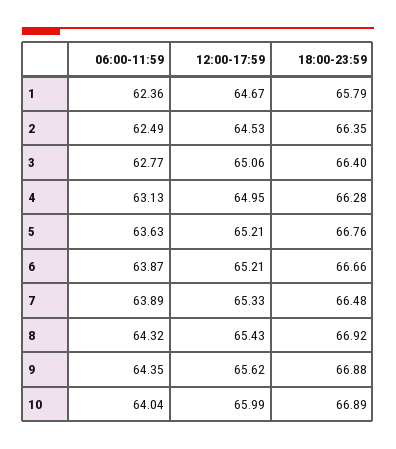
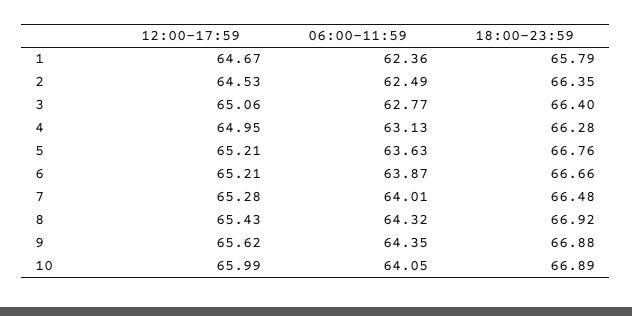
  {
    "06:00-11:59": {
      "1": 62.36,
      "2": 62.49,
      "3": 62.77,
      "4": 63.13,
      "5": 63.63,
      "6": 63.87,
-     "7": 63.89,
+     "7": 64.01,
      "8": 64.32,
      "9": 64.35,
-     "10": 64.04
+     "10": 64.05
    },
    "12:00-17:59": {
      "1": 64.67,
      "2": 64.53,
      "3": 65.06,
      "4": 64.95,
      "5": 65.21,
      "6": 65.21,
-     "7": 65.33,
+     "7": 65.28,
      "8": 65.43,
      "9": 65.62,
      "10": 65.99
    },
    "18:00-23:59": {
      "1": 65.79,
      "2": 66.35,
      "3": 66.4,
      "4": 66.28,
      "5": 66.76,
      "6": 66.66,
      "7": 66.48,
      "8": 66.92,
      "9": 66.88,
      "10": 66.89
    }
  }

